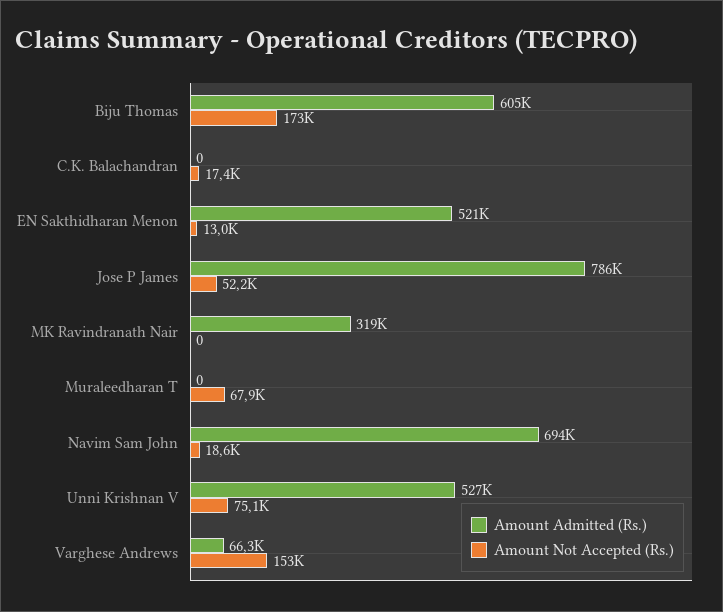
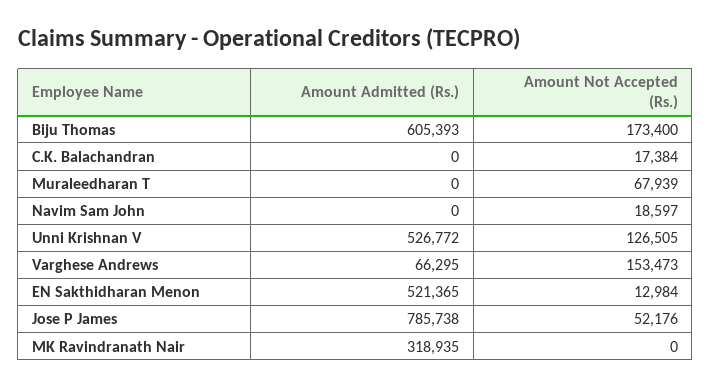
  {
    "Amount Admitted (Rs.)": {
      "Biju Thomas": 605393,
      "C.K. Balachandran": 0,
      "EN Sakthidharan Menon": 521365,
      "Jose P James": 785738,
      "MK Ravindranath Nair": 318935,
      "Muraleedharan T": 0,
-     "Navim Sam John": 694000,
+     "Navim Sam John": 0,
      "Unni Krishnan V": 526772,
      "Varghese Andrews": 66295
    },
    "Amount Not Accepted (Rs.)": {
      "Biju Thomas": 173400,
      "C.K. Balachandran": 17384,
      "EN Sakthidharan Menon": 12984,
      "Jose P James": 52176,
      "MK Ravindranath Nair": 0,
      "Muraleedharan T": 67939,
      "Navim Sam John": 18597,
-     "Unni Krishnan V": 75100,
+     "Unni Krishnan V": 126505,
      "Varghese Andrews": 153473
    }
  }

